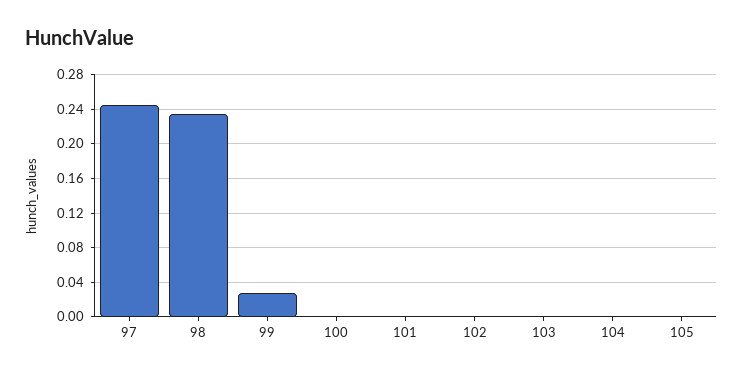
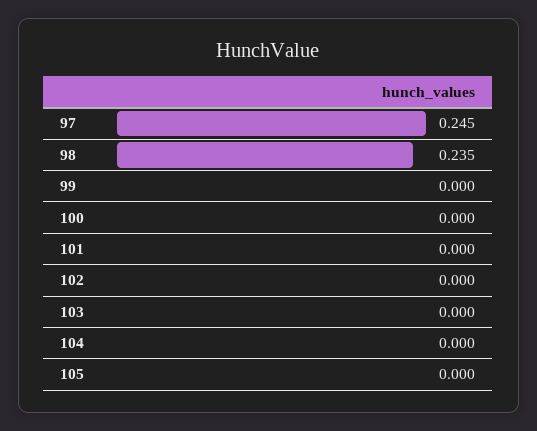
  {
    "97": 0.245,
    "98": 0.235,
-   "99": 0.03,
+   "99": 0,
    "100": 0,
    "101": 0,
    "102": 0,
    "103": 0,
    "104": 0,
    "105": 0
  }

